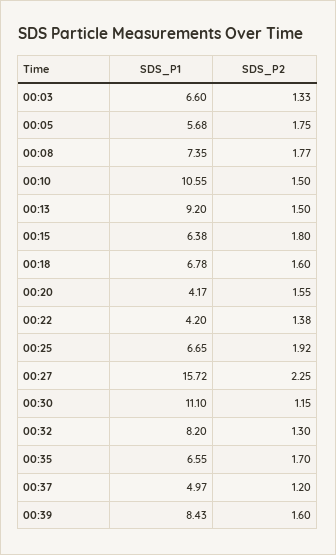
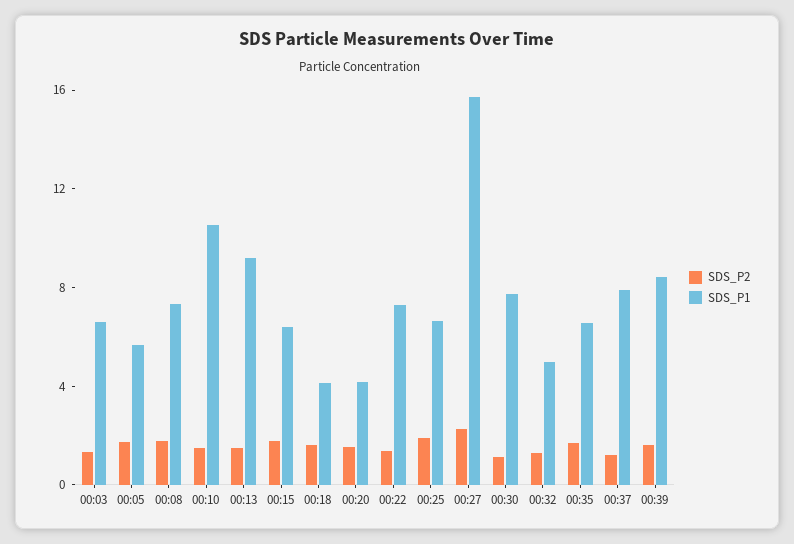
  {
    "SDS_P1": {
      "00:03": 6.6,
      "00:05": 5.68,
      "00:08": 7.35,
      "00:10": 10.55,
      "00:13": 9.2,
      "00:15": 6.38,
-     "00:18": 6.78,
+     "00:18": 4,
      "00:20": 4.17,
-     "00:22": 4.2,
+     "00:22": 7,
      "00:25": 6.65,
      "00:27": 15.72,
-     "00:30": 11.1,
+     "00:30": 8,
-     "00:32": 8.2,
+     "00:32": 5,
      "00:35": 6.55,
-     "00:37": 4.97,
+     "00:37": 8,
      "00:39": 8.43
    },
    "SDS_P2": {
      "00:03": 1.33,
      "00:05": 1.75,
      "00:08": 1.77,
      "00:10": 1.5,
      "00:13": 1.5,
      "00:15": 1.8,
      "00:18": 1.6,
      "00:20": 1.55,
      "00:22": 1.38,
      "00:25": 1.92,
      "00:27": 2.25,
      "00:30": 1.15,
      "00:32": 1.3,
      "00:35": 1.7,
      "00:37": 1.2,
      "00:39": 1.6
    }
  }

